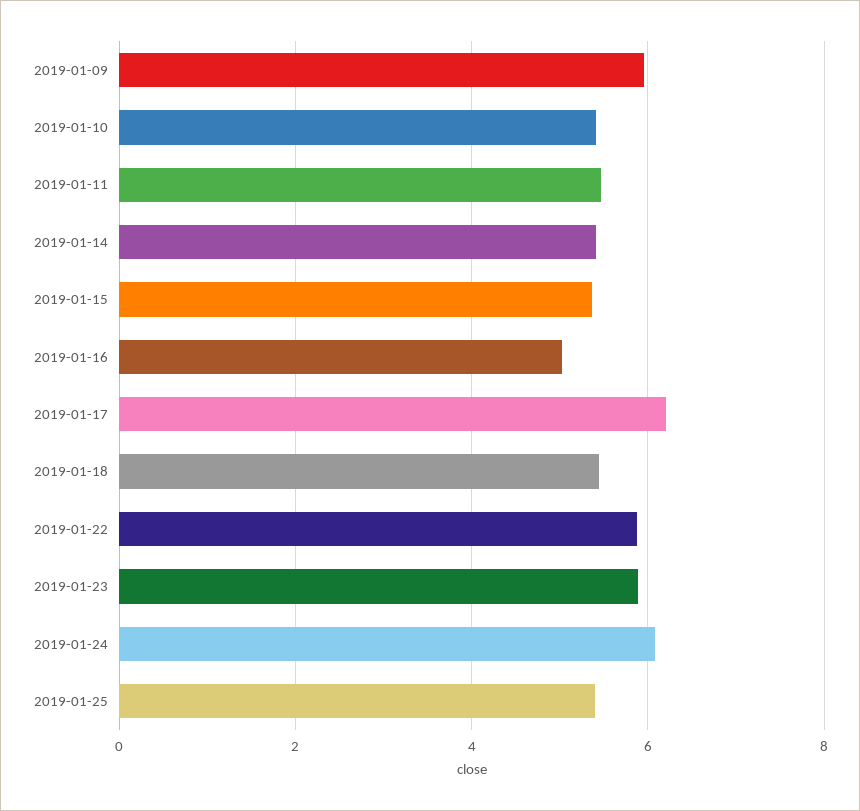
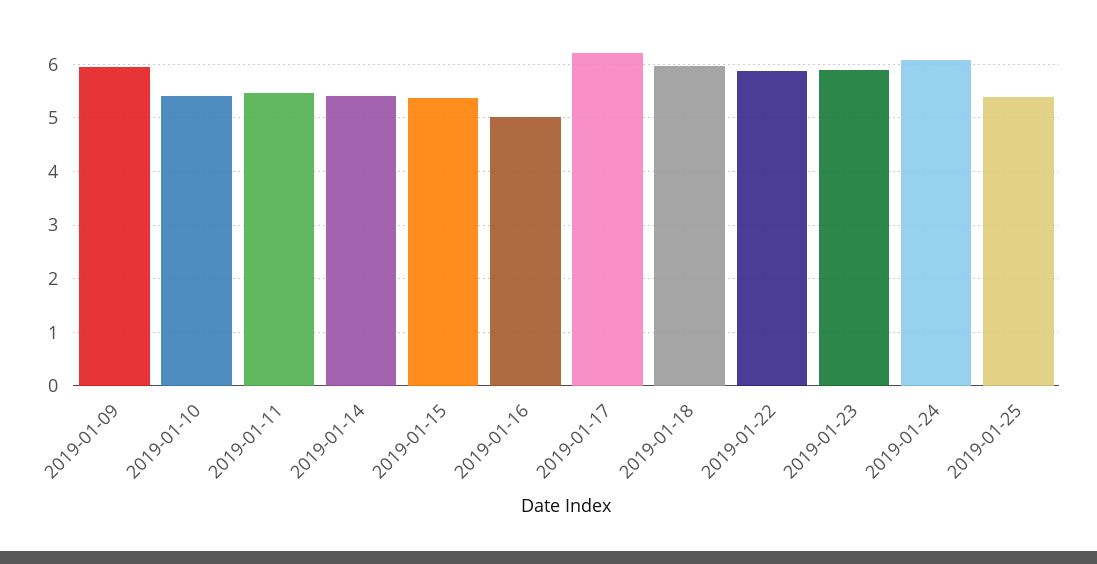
  {
    "2019-01-09": 6,
    "2019-01-10": 5.4,
    "2019-01-11": 5.4,
    "2019-01-14": 5.4,
    "2019-01-15": 5.4,
    "2019-01-16": 5,
    "2019-01-17": 6.2,
-   "2019-01-18": 5.4,
+   "2019-01-18": 6,
    "2019-01-22": 5.8,
    "2019-01-23": 5.8,
    "2019-01-24": 6,
    "2019-01-25": 5.4
  }

